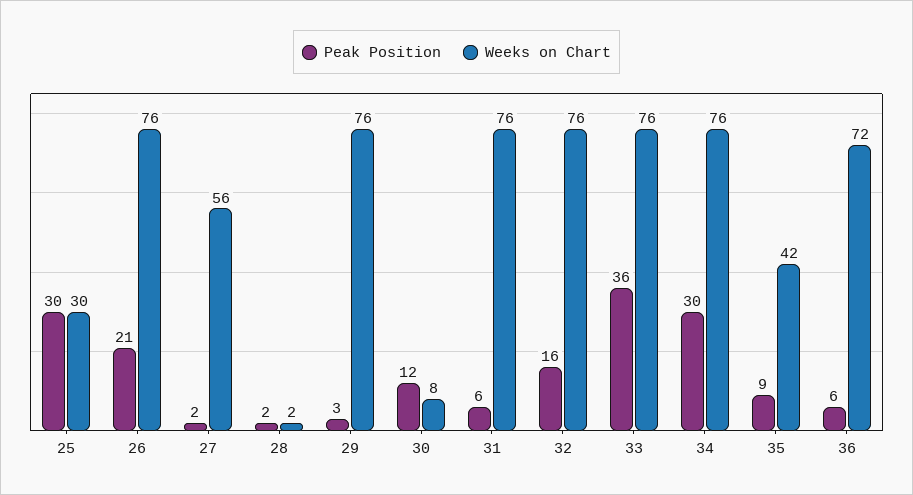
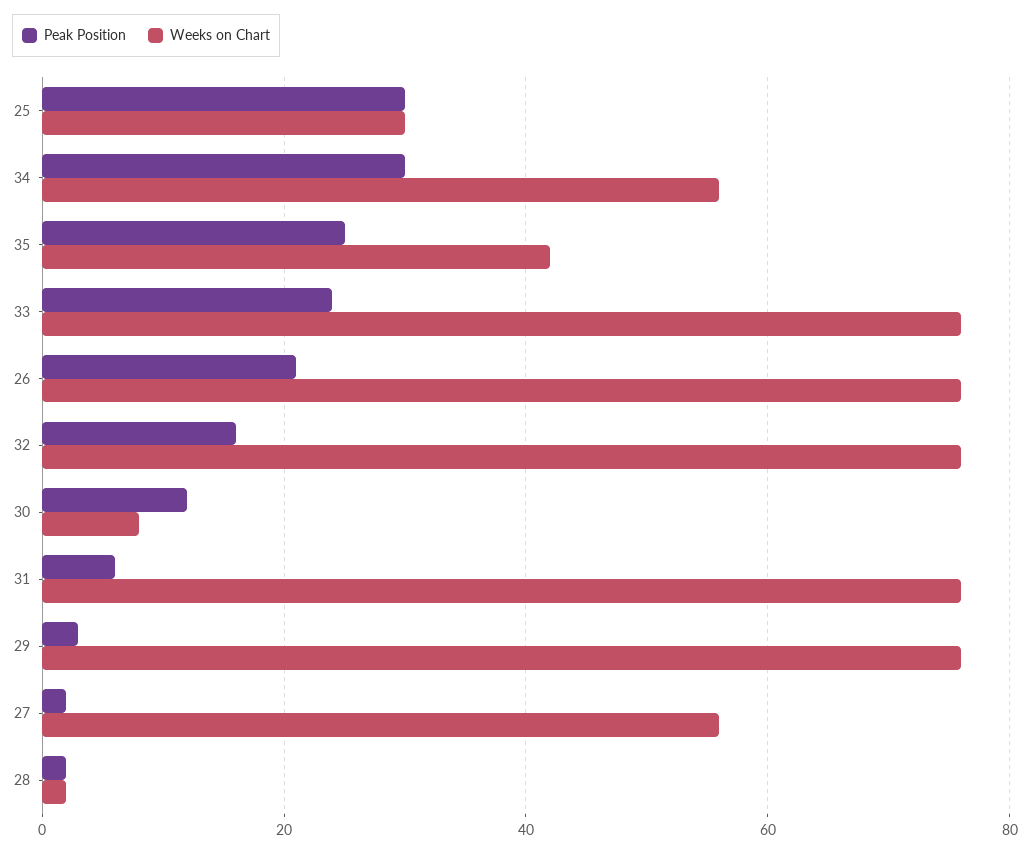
  {
    "Peak Position": {
      "25": 30,
      "26": 21,
      "27": 2,
      "28": 2,
      "29": 3,
      "30": 12,
      "31": 6,
      "32": 16,
-     "33": 36,
+     "33": 25,
      "34": 30,
-     "35": 9,
+     "35": 25
-     "36": 6
    },
    "Weeks on Chart": {
      "25": 30,
      "26": 76,
      "27": 56,
      "28": 2,
      "29": 76,
      "30": 8,
      "31": 76,
      "32": 76,
      "33": 76,
-     "34": 76,
+     "34": 55,
-     "35": 42,
+     "35": 42
-     "36": 72
    }
  }

